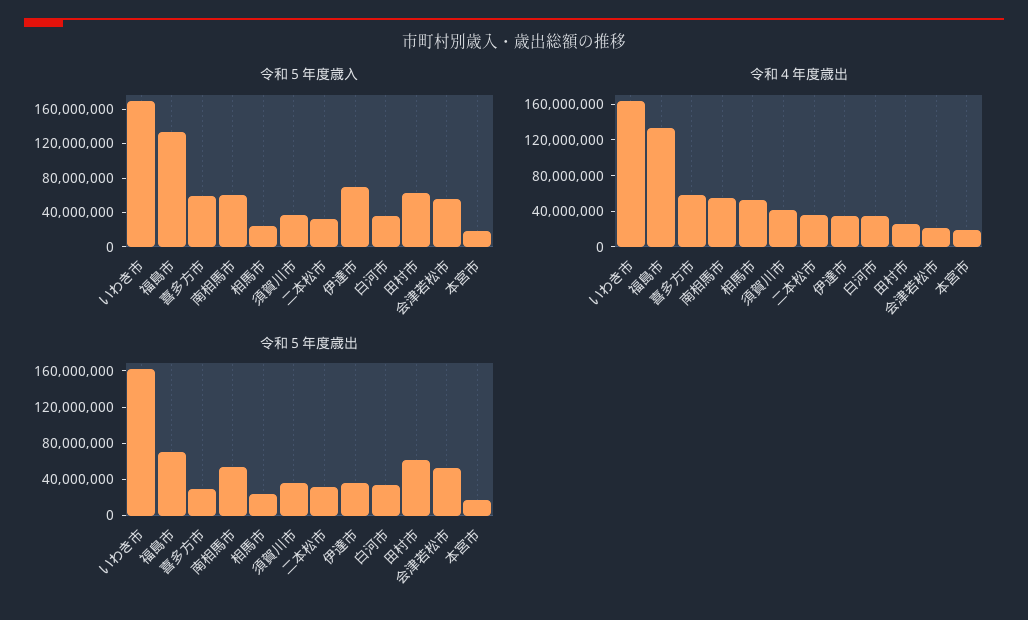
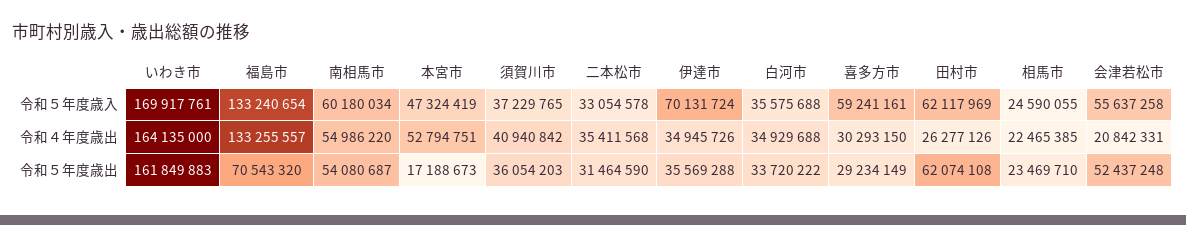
  {
    "令和５年度歳入": {
      "いわき市": 169917761,
      "福島市": 133240654,
      "喜多方市": 59241161,
      "南相馬市": 60180034,
      "相馬市": 24590055,
      "須賀川市": 37229765,
      "二本松市": 33054578,
      "伊達市": 70131724,
      "白河市": 35575688,
      "田村市": 62117969,
      "会津若松市": 55637258,
-     "本宮市": 20000000
+     "本宮市": 47324419
    },
    "令和４年度歳出": {
      "いわき市": 164135000,
      "福島市": 133255557,
-     "喜多方市": 60000000,
+     "喜多方市": 30293150,
      "南相馬市": 54986220,
-     "相馬市": 50000000,
+     "相馬市": 22465385,
      "須賀川市": 40940842,
      "二本松市": 35411568,
      "伊達市": 34945726,
      "白河市": 34929688,
      "田村市": 26277126,
      "会津若松市": 20842331,
-     "本宮市": 20000000
+     "本宮市": 52794751
    },
    "令和５年度歳出": {
      "いわき市": 161849883,
      "福島市": 70543320,
      "喜多方市": 29234149,
      "南相馬市": 54080687,
      "相馬市": 23469710,
      "須賀川市": 36054203,
      "二本松市": 31464590,
      "伊達市": 35569288,
      "白河市": 33720222,
      "田村市": 62074108,
      "会津若松市": 52437248,
      "本宮市": 17188673
    }
  }

